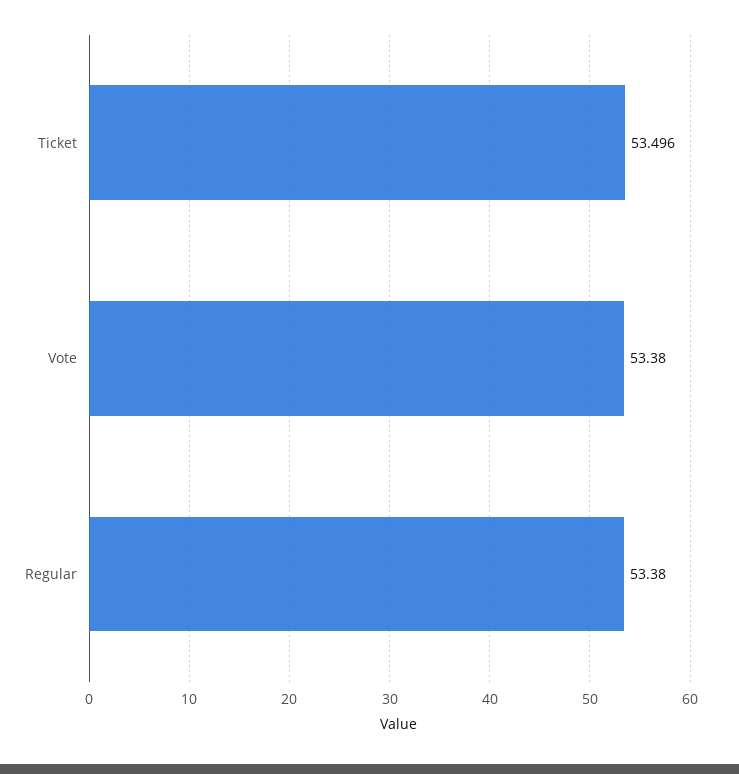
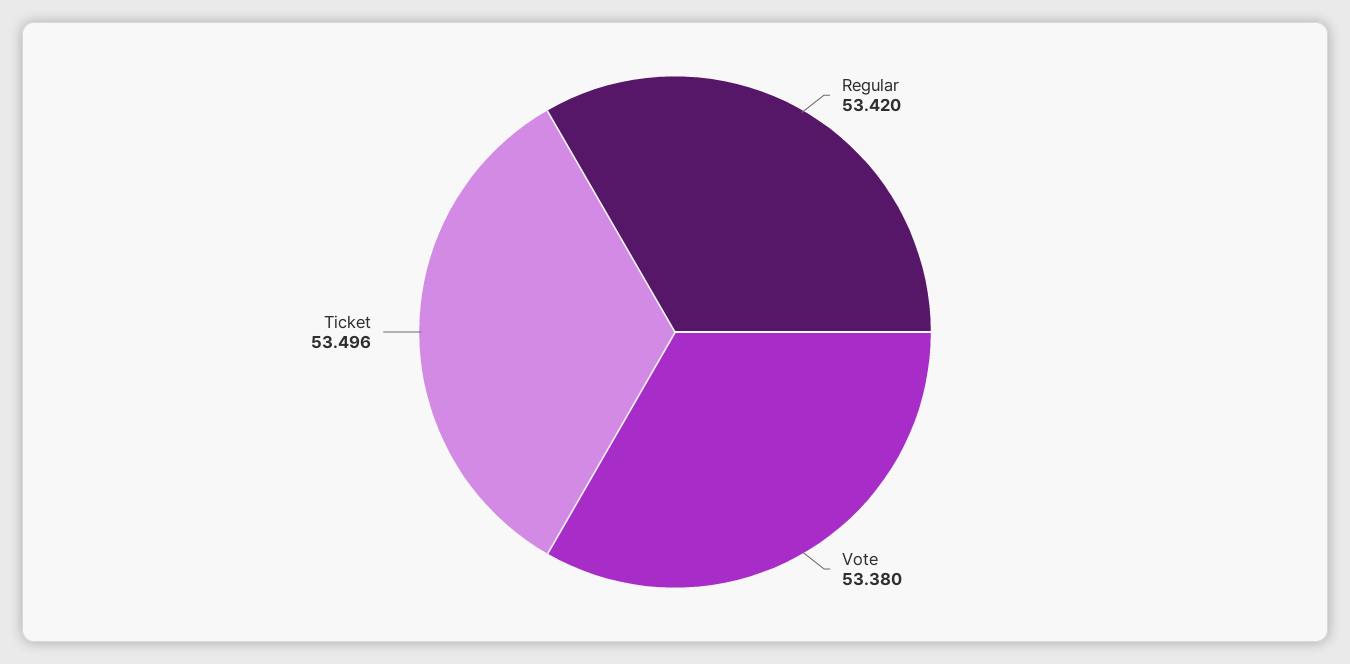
  {
    "Ticket": 53.496,
    "Vote": 53.38,
-   "Regular": 53.38
+   "Regular": 53.42
  }

